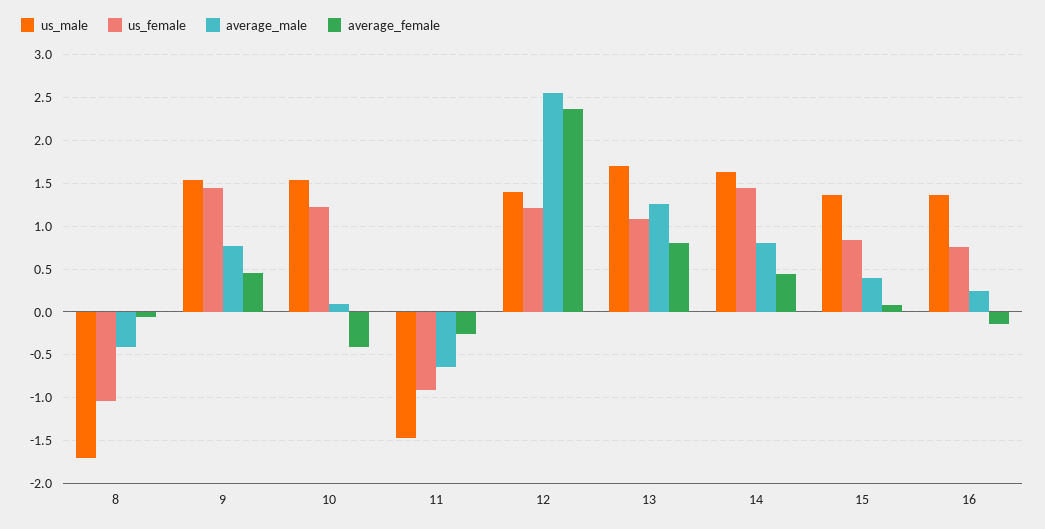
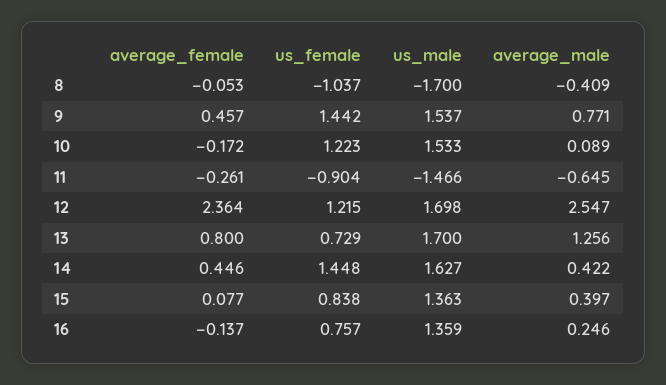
  {
    "us_male": {
      "8": -1.7,
      "9": 1.537,
      "10": 1.533,
      "11": -1.466,
-     "12": 1.4,
+     "12": 1.698,
      "13": 1.7,
      "14": 1.627,
      "15": 1.363,
      "16": 1.359
    },
    "us_female": {
      "8": -1.037,
      "9": 1.442,
      "10": 1.223,
      "11": -0.904,
      "12": 1.215,
-     "13": 1.1,
+     "13": 0.729,
      "14": 1.448,
      "15": 0.838,
      "16": 0.757
    },
    "average_male": {
      "8": -0.409,
      "9": 0.771,
      "10": 0.089,
      "11": -0.645,
      "12": 2.547,
      "13": 1.256,
-     "14": 0.8,
+     "14": 0.422,
      "15": 0.397,
      "16": 0.246
    },
    "average_female": {
      "8": -0.053,
      "9": 0.457,
-     "10": -0.4,
+     "10": -0.172,
      "11": -0.261,
      "12": 2.364,
      "13": 0.8,
      "14": 0.446,
      "15": 0.077,
      "16": -0.137
    }
  }

